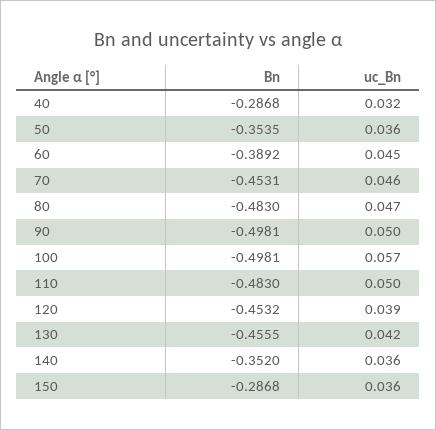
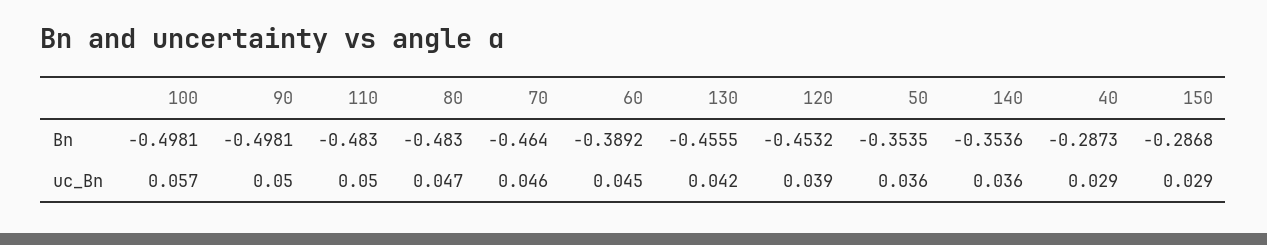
  {
    "Bn": {
-     "40": -0.2868,
+     "40": -0.2873,
      "50": -0.3535,
      "60": -0.3892,
-     "70": -0.4531,
+     "70": -0.464,
      "80": -0.483,
      "90": -0.4981,
      "100": -0.4981,
      "110": -0.483,
      "120": -0.4532,
      "130": -0.4555,
-     "140": -0.352,
+     "140": -0.3536,
      "150": -0.2868
    },
    "uc_Bn": {
-     "40": 0.032,
+     "40": 0.029,
      "50": 0.036,
      "60": 0.045,
      "70": 0.046,
      "80": 0.047,
      "90": 0.05,
      "100": 0.057,
      "110": 0.05,
      "120": 0.039,
      "130": 0.042,
      "140": 0.036,
-     "150": 0.036
+     "150": 0.029
    }
  }

